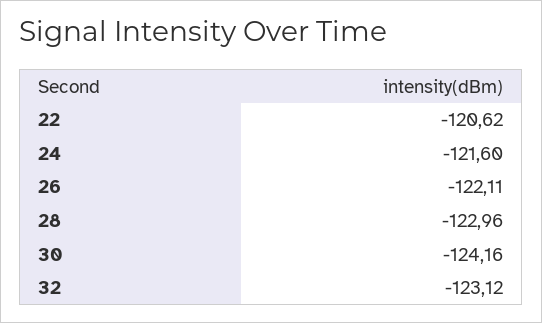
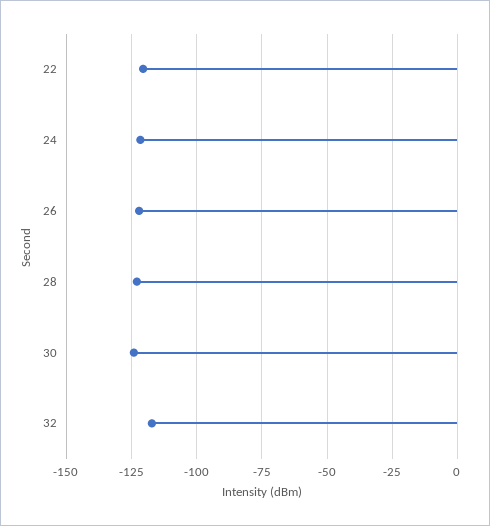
  {
    "22": -120.62,
    "24": -121.6,
    "26": -122.11,
    "28": -122.96,
    "30": -124.16,
-   "32": -123.12
+   "32": -117.5
  }

